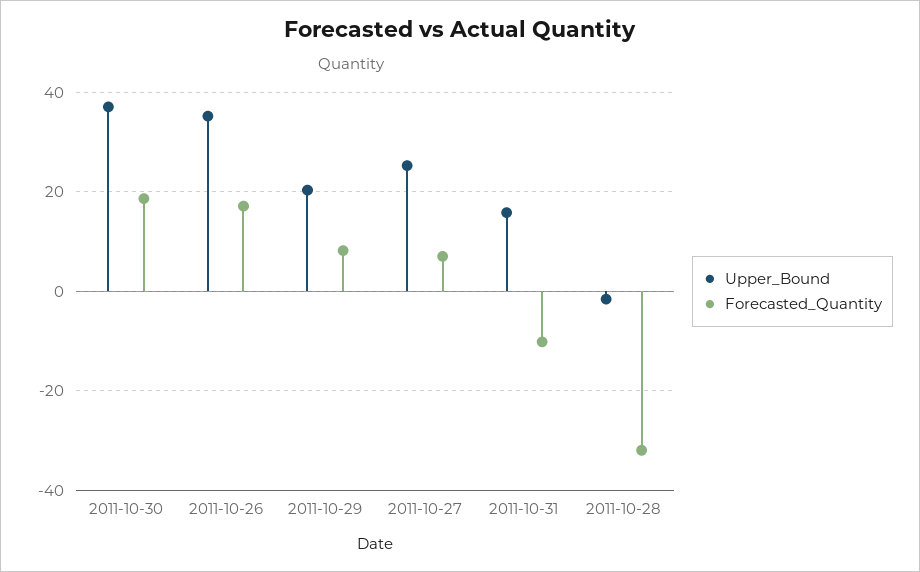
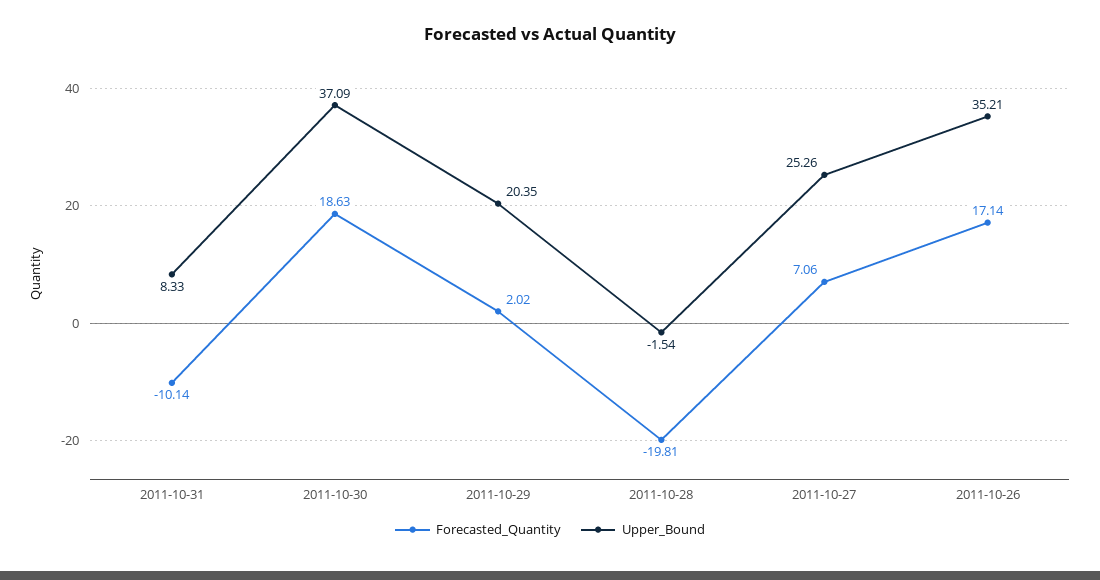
  {
    "Upper_Bound": {
      "2011-10-30": 37.09,
      "2011-10-26": 35.21,
      "2011-10-29": 20.35,
      "2011-10-27": 25.26,
-     "2011-10-31": 16,
+     "2011-10-31": 8.33,
      "2011-10-28": -1.54
    },
    "Forecasted_Quantity": {
      "2011-10-30": 18.63,
      "2011-10-26": 17.14,
-     "2011-10-29": 8,
+     "2011-10-29": 2.02,
      "2011-10-27": 7.06,
      "2011-10-31": -10.14,
-     "2011-10-28": -32
+     "2011-10-28": -19.81
    }
  }

